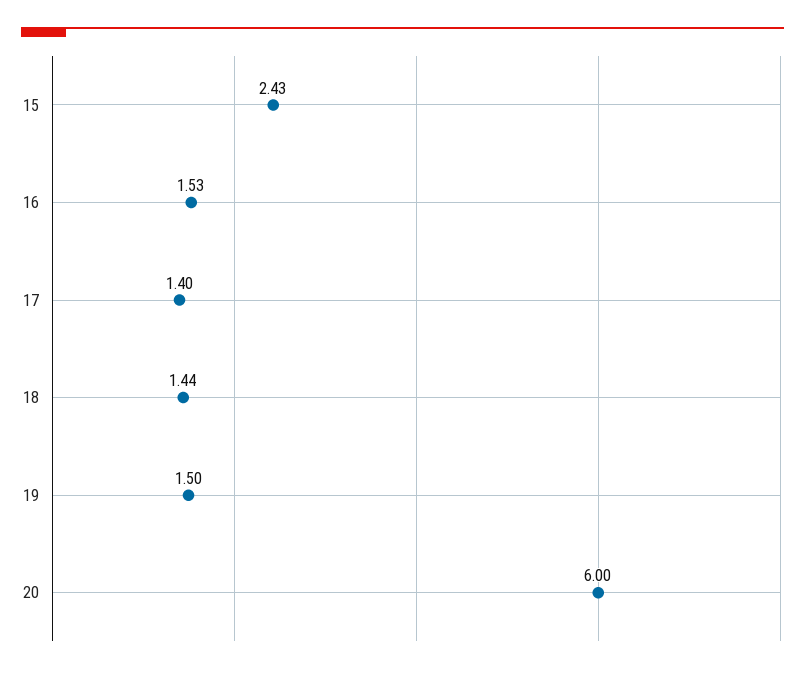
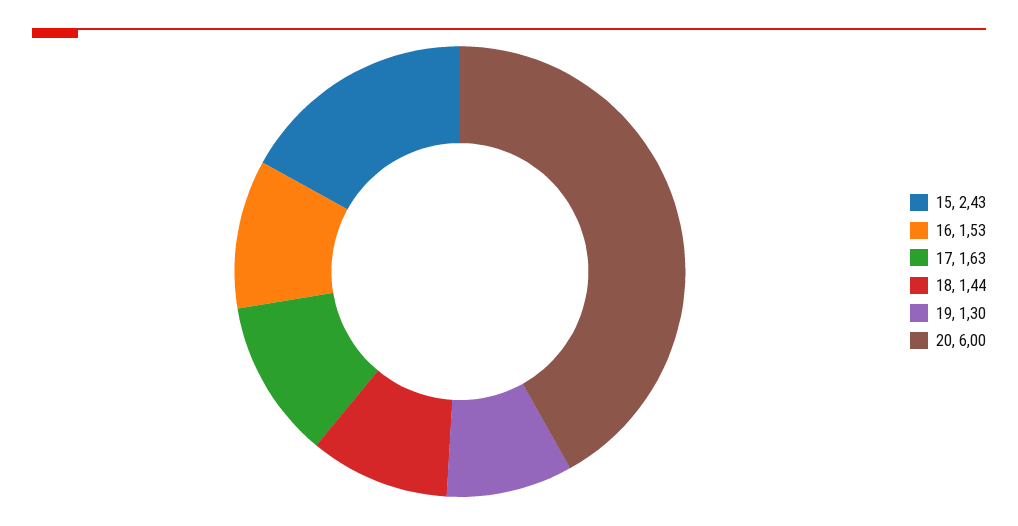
  {
    "15": 2.43,
    "16": 1.53,
-   "17": 1.4,
+   "17": 1.63,
    "18": 1.44,
-   "19": 1.5,
+   "19": 1.3,
    "20": 6
  }

